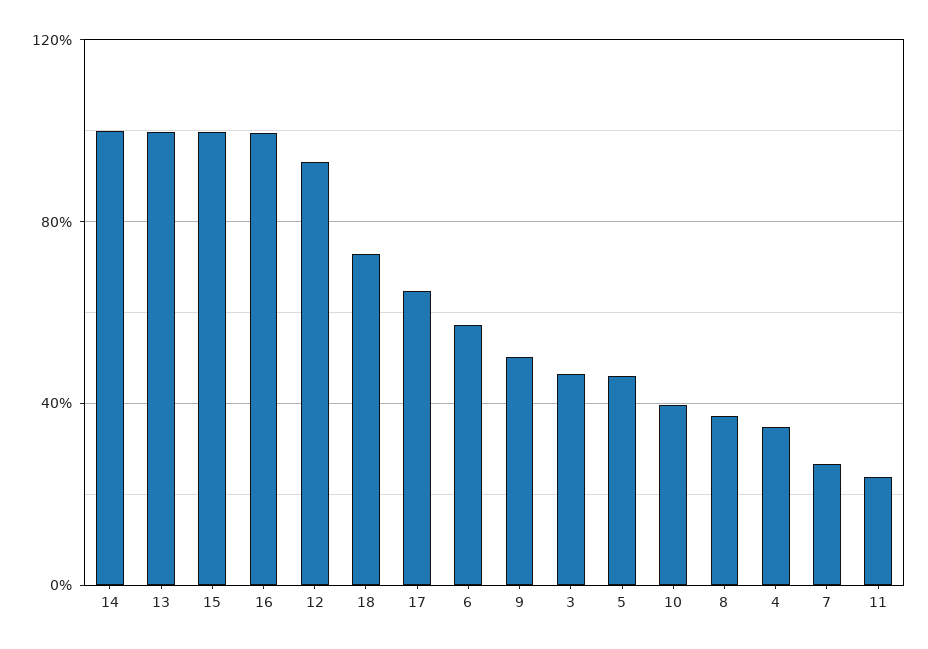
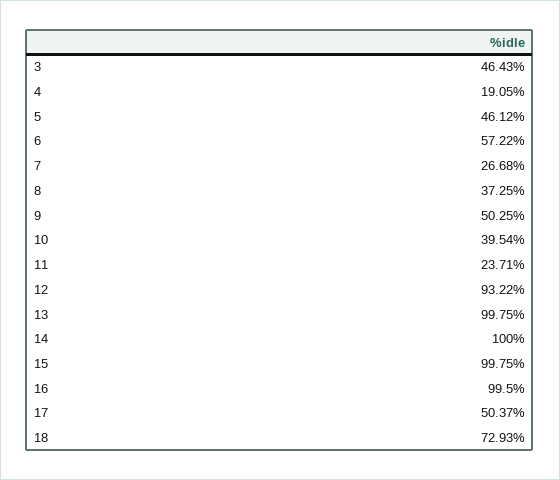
  {
    "14": 100,
    "13": 99.75,
    "15": 99.75,
    "16": 99.5,
    "12": 93.22,
    "18": 72.93,
-   "17": 65,
+   "17": 50.37,
    "6": 57.22,
    "9": 50.25,
    "3": 46.43,
    "5": 46.12,
    "10": 39.54,
    "8": 37.25,
-   "4": 35,
+   "4": 19.05,
    "7": 26.68,
    "11": 23.71
  }

